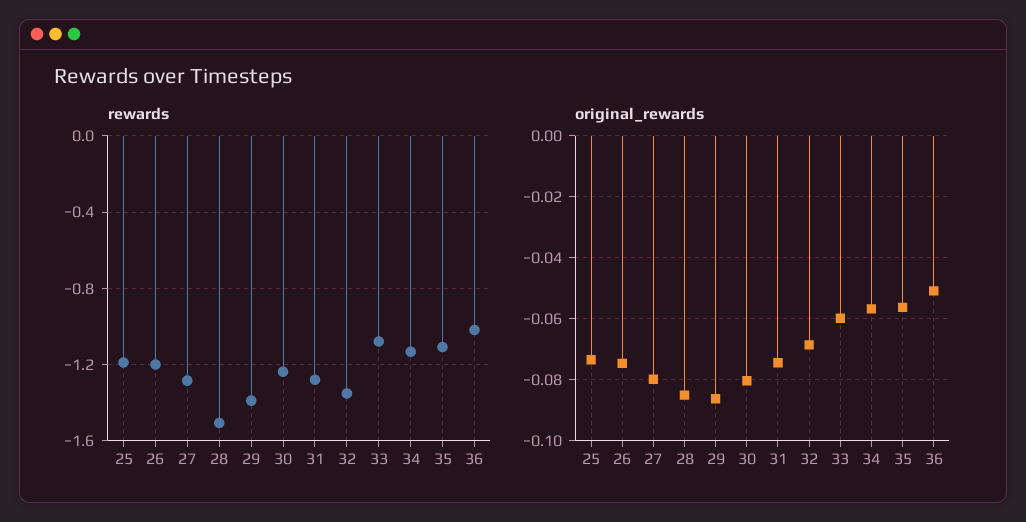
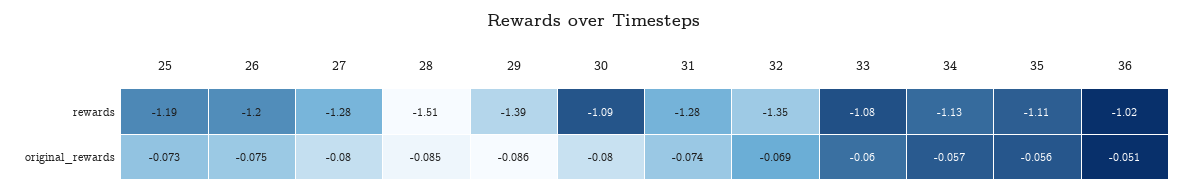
  {
    "rewards": {
      "25": -1.19,
      "26": -1.2,
      "27": -1.28,
      "28": -1.51,
      "29": -1.39,
-     "30": -1.25,
+     "30": -1.09,
      "31": -1.28,
      "32": -1.35,
      "33": -1.08,
      "34": -1.13,
      "35": -1.11,
      "36": -1.02
    },
    "original_rewards": {
      "25": -0.073,
      "26": -0.075,
      "27": -0.08,
      "28": -0.085,
      "29": -0.086,
      "30": -0.08,
      "31": -0.074,
      "32": -0.069,
      "33": -0.06,
      "34": -0.057,
      "35": -0.056,
      "36": -0.051
    }
  }

